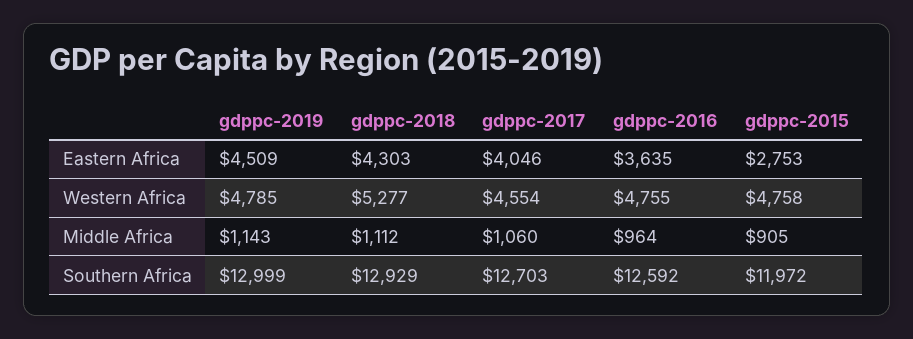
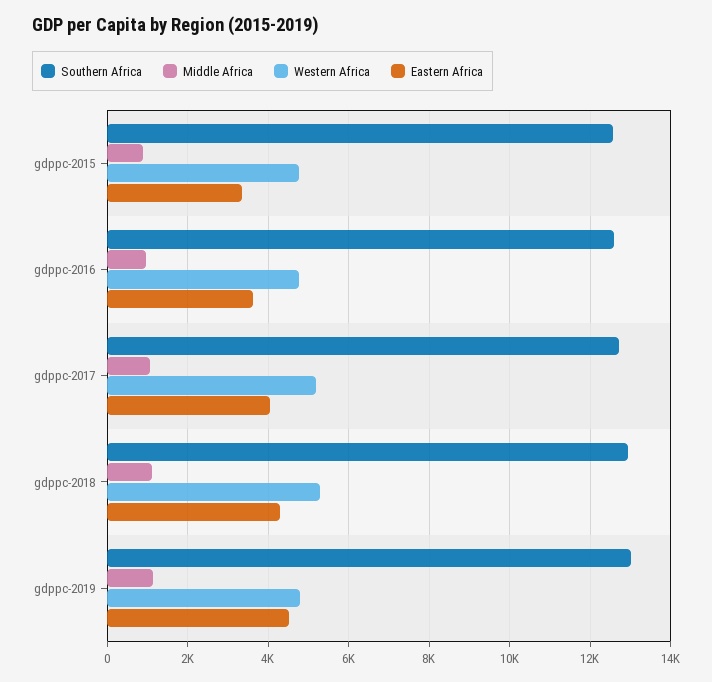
  {
    "Eastern Africa": {
      "gdppc-2019": 4509,
      "gdppc-2018": 4303,
      "gdppc-2017": 4046,
      "gdppc-2016": 3635,
-     "gdppc-2015": 2753
+     "gdppc-2015": 3400
    },
    "Western Africa": {
      "gdppc-2019": 4785,
      "gdppc-2018": 5277,
-     "gdppc-2017": 4554,
+     "gdppc-2017": 5200,
      "gdppc-2016": 4755,
      "gdppc-2015": 4758
    },
    "Middle Africa": {
      "gdppc-2019": 1143,
      "gdppc-2018": 1112,
      "gdppc-2017": 1060,
      "gdppc-2016": 964,
      "gdppc-2015": 905
    },
    "Southern Africa": {
      "gdppc-2019": 12999,
      "gdppc-2018": 12929,
      "gdppc-2017": 12703,
      "gdppc-2016": 12592,
-     "gdppc-2015": 11972
+     "gdppc-2015": 12600
    }
  }

